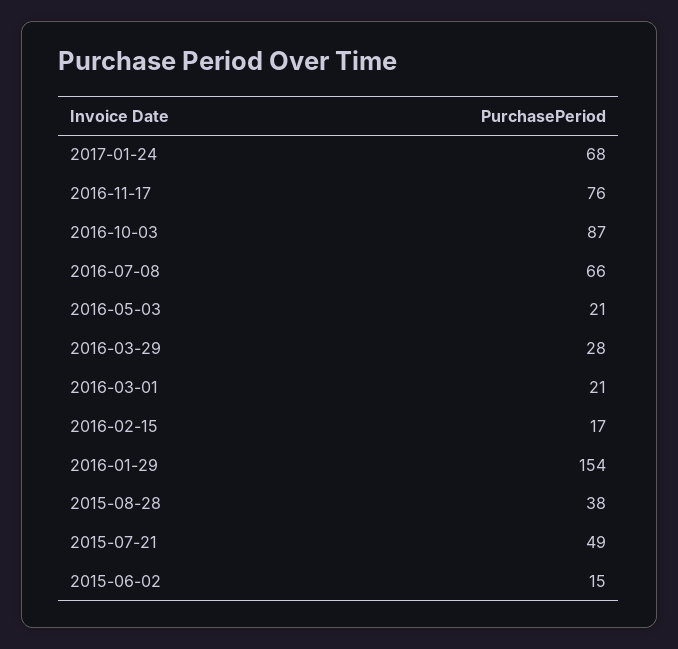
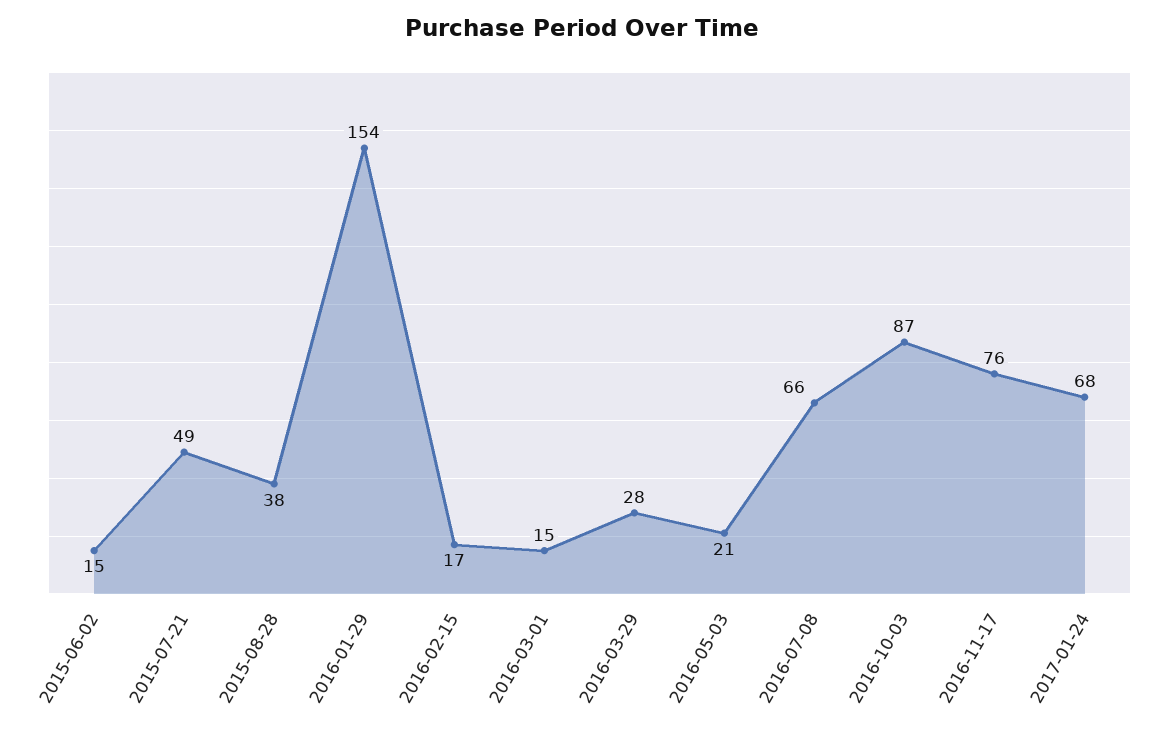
  {
    "2017-01-24": 68,
    "2016-11-17": 76,
    "2016-10-03": 87,
    "2016-07-08": 66,
    "2016-05-03": 21,
    "2016-03-29": 28,
-   "2016-03-01": 21,
+   "2016-03-01": 15,
    "2016-02-15": 17,
    "2016-01-29": 154,
    "2015-08-28": 38,
    "2015-07-21": 49,
    "2015-06-02": 15
  }

